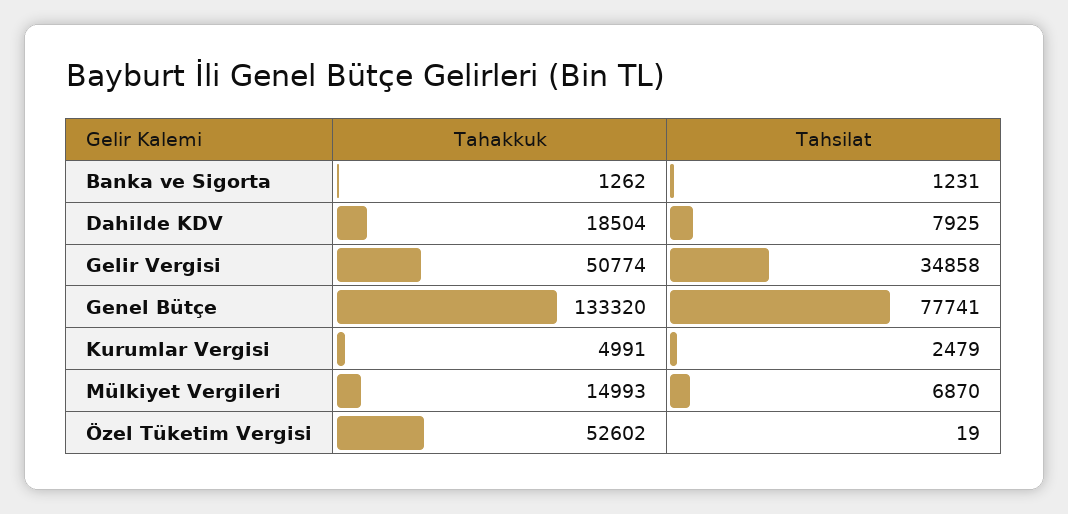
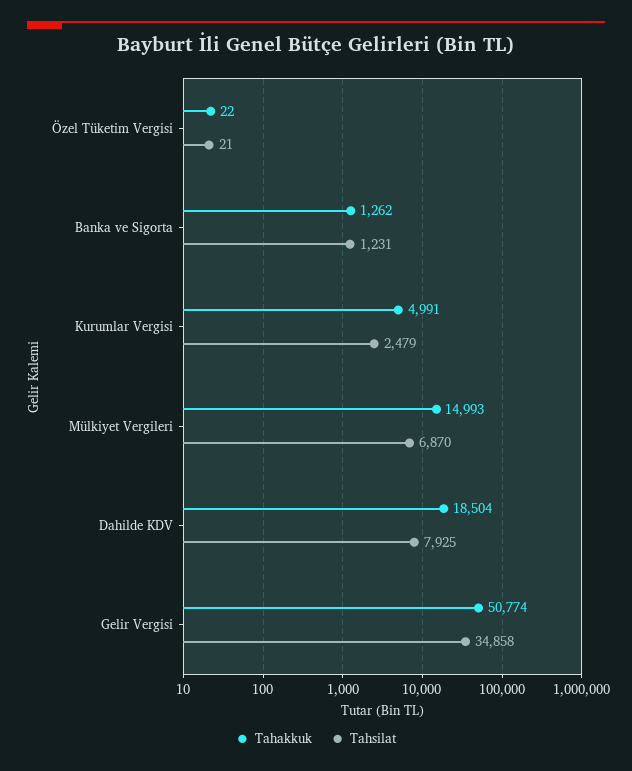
  {
    "Tahakkuk": {
      "Banka ve Sigorta": 1262,
      "Dahilde KDV": 18504,
      "Gelir Vergisi": 50774,
-     "Genel Bütçe": 133320,
      "Kurumlar Vergisi": 4991,
      "Mülkiyet Vergileri": 14993,
-     "Özel Tüketim Vergisi": 52602
+     "Özel Tüketim Vergisi": 22
    },
    "Tahsilat": {
      "Banka ve Sigorta": 1231,
      "Dahilde KDV": 7925,
      "Gelir Vergisi": 34858,
-     "Genel Bütçe": 77741,
      "Kurumlar Vergisi": 2479,
      "Mülkiyet Vergileri": 6870,
-     "Özel Tüketim Vergisi": 19
+     "Özel Tüketim Vergisi": 21
    }
  }

